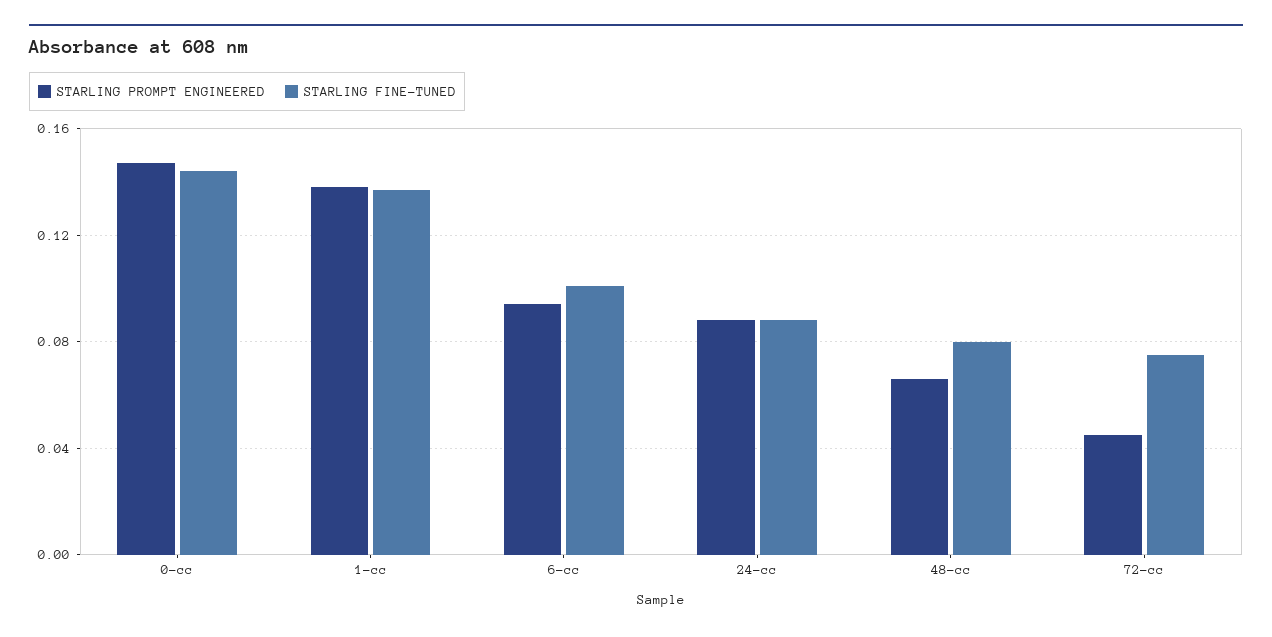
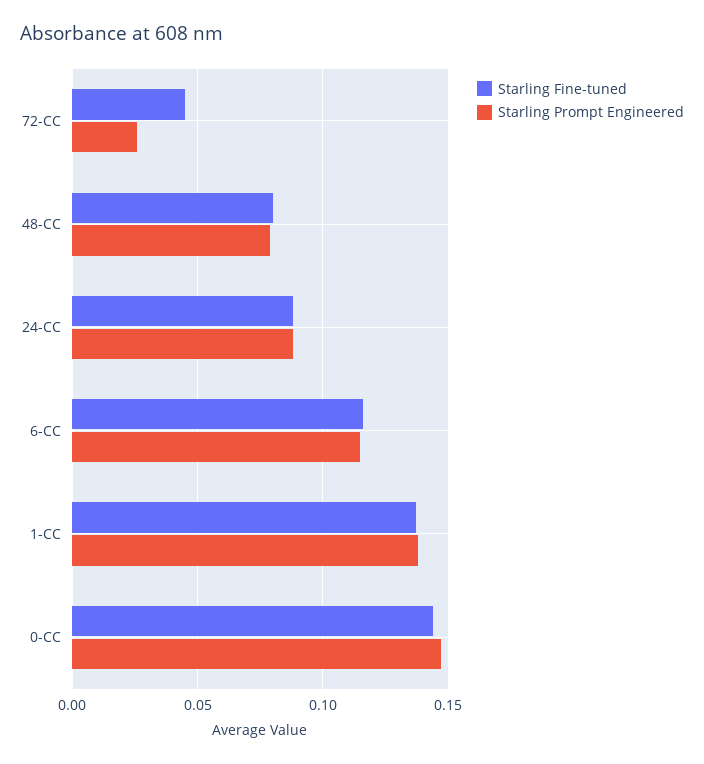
  {
    "STARLING PROMPT ENGINEERED": {
      "0-cc": 0.145,
      "1-cc": 0.14,
-     "6-cc": 0.095,
+     "6-cc": 0.115,
      "24-cc": 0.09,
-     "48-cc": 0.065,
+     "48-cc": 0.08,
-     "72-cc": 0.045
+     "72-cc": 0.025
    },
    "STARLING FINE-TUNED": {
      "0-cc": 0.145,
      "1-cc": 0.135,
-     "6-cc": 0.1,
+     "6-cc": 0.115,
      "24-cc": 0.09,
      "48-cc": 0.08,
-     "72-cc": 0.075
+     "72-cc": 0.045
    }
  }

